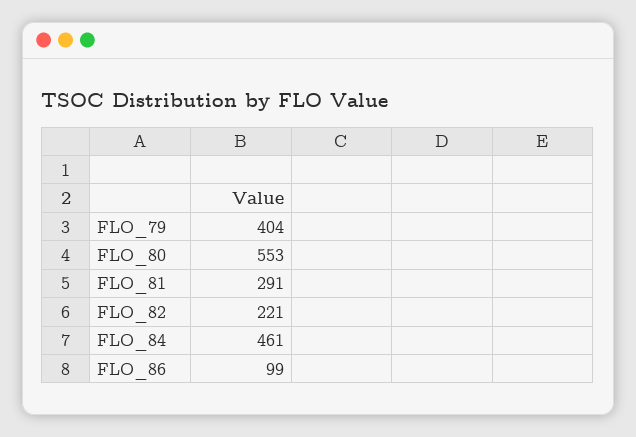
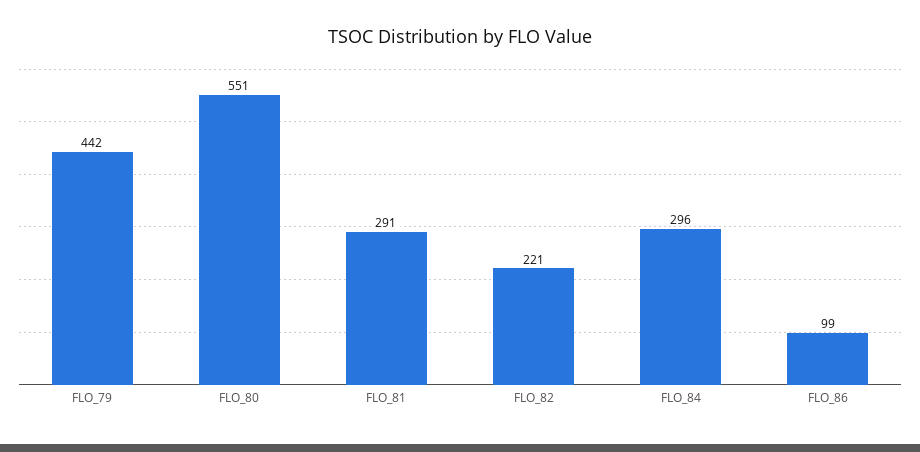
  {
-   "FLO_79": 404,
+   "FLO_79": 442,
-   "FLO_80": 553,
+   "FLO_80": 551,
    "FLO_81": 291,
    "FLO_82": 221,
-   "FLO_84": 461,
+   "FLO_84": 296,
    "FLO_86": 99
  }

